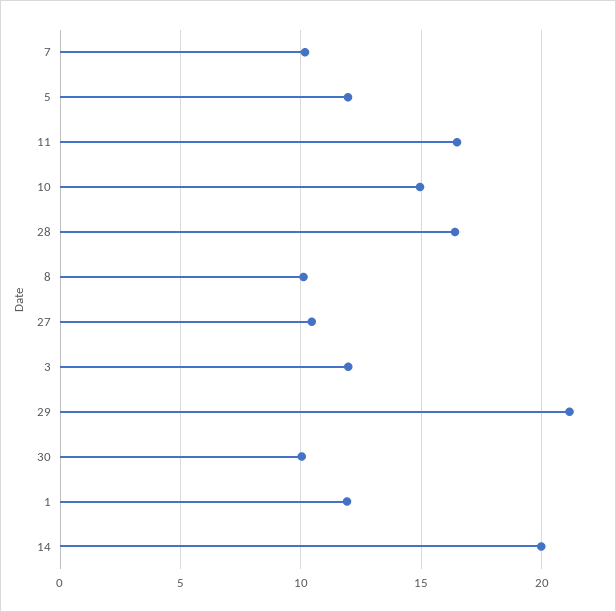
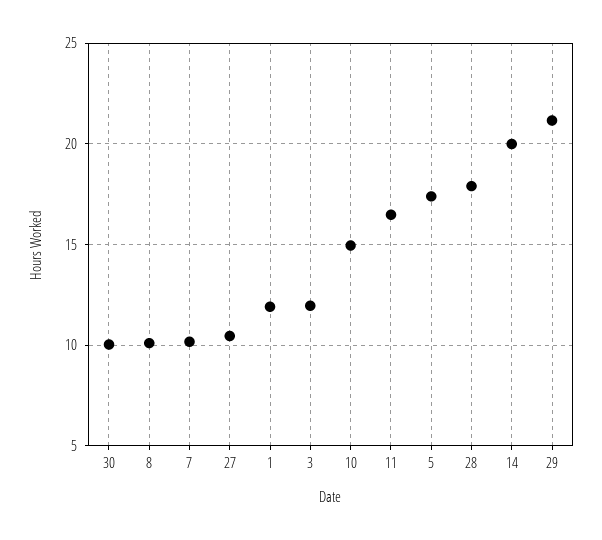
  {
    "7": 10,
-   "5": 12,
+   "5": 17.5,
    "11": 16.5,
    "10": 15,
-   "28": 16.5,
+   "28": 18,
    "8": 10,
    "27": 10.5,
    "3": 12,
    "29": 21,
    "30": 10,
    "1": 12,
    "14": 20
  }

